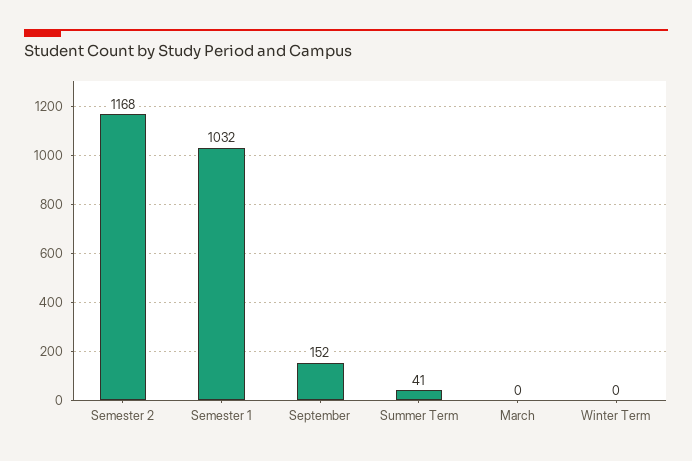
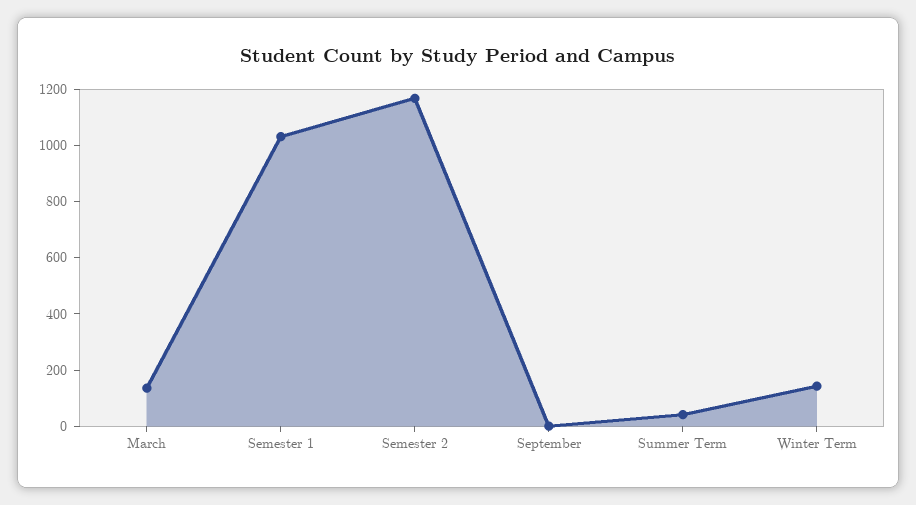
  {
    "Semester 2": 1168,
    "Semester 1": 1032,
-   "September": 152,
+   "September": 0,
    "Summer Term": 41,
-   "March": 0,
+   "March": 150,
-   "Winter Term": 0
+   "Winter Term": 150
  }

